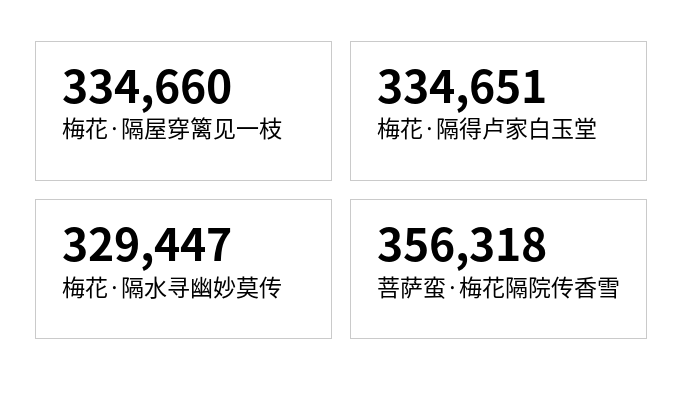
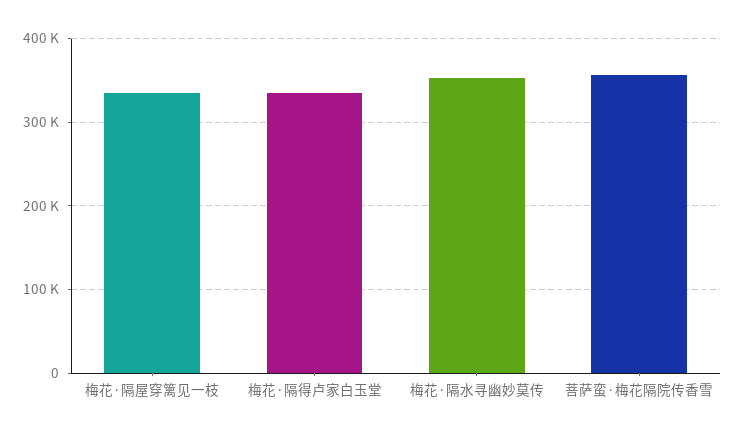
  {
    "梅花·隔屋穿篱见一枝": 334660,
    "梅花·隔得卢家白玉堂": 334651,
-   "梅花·隔水寻幽妙莫传": 329447,
+   "梅花·隔水寻幽妙莫传": 350000,
    "菩萨蛮·梅花隔院传香雪": 356318
  }

